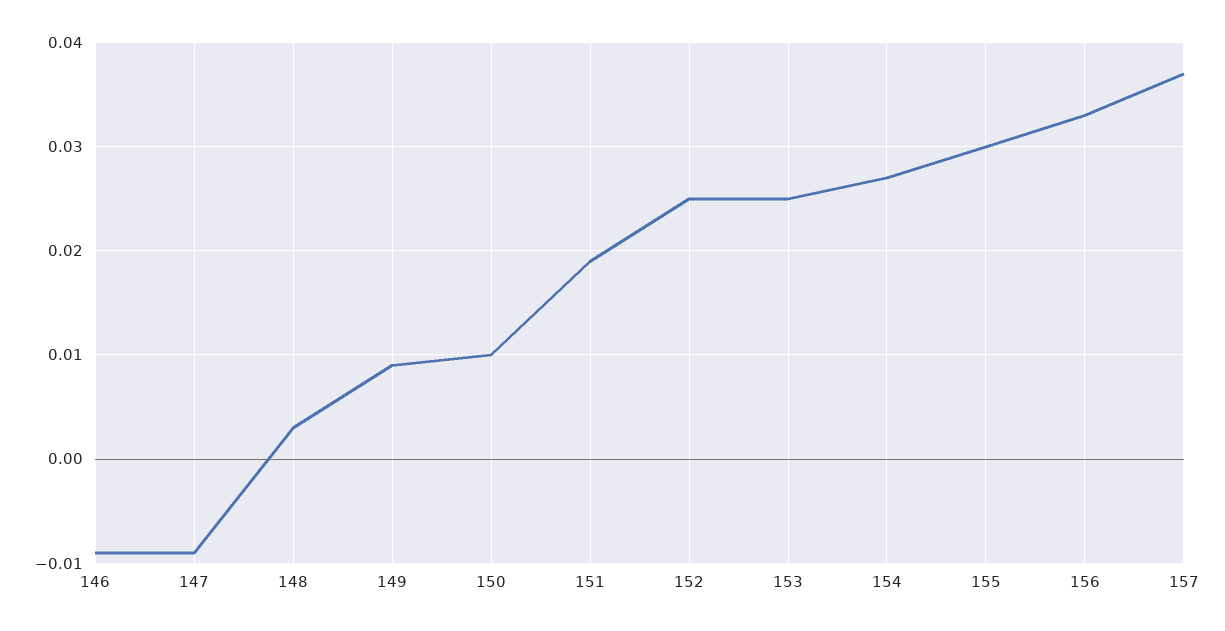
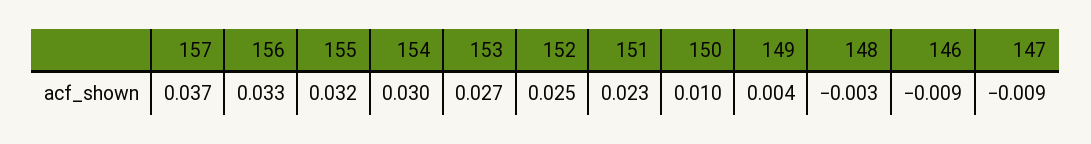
  {
    "146": -0.009,
    "147": -0.009,
-   "148": 0.003,
+   "148": -0.003,
-   "149": 0.009,
+   "149": 0.004,
    "150": 0.01,
-   "151": 0.019,
+   "151": 0.023,
    "152": 0.025,
-   "153": 0.025,
+   "153": 0.027,
-   "154": 0.027,
+   "154": 0.03,
-   "155": 0.03,
+   "155": 0.032,
    "156": 0.033,
    "157": 0.037
  }

